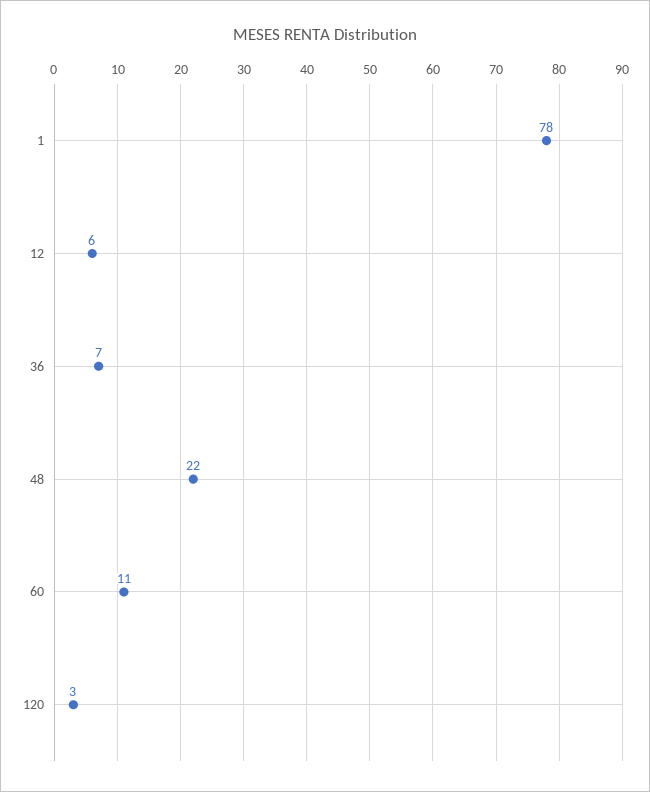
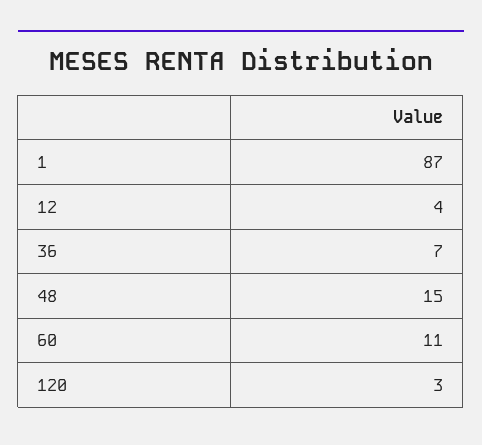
  {
-   "1": 78,
+   "1": 87,
-   "12": 6,
+   "12": 4,
    "36": 7,
-   "48": 22,
+   "48": 15,
    "60": 11,
    "120": 3
  }

